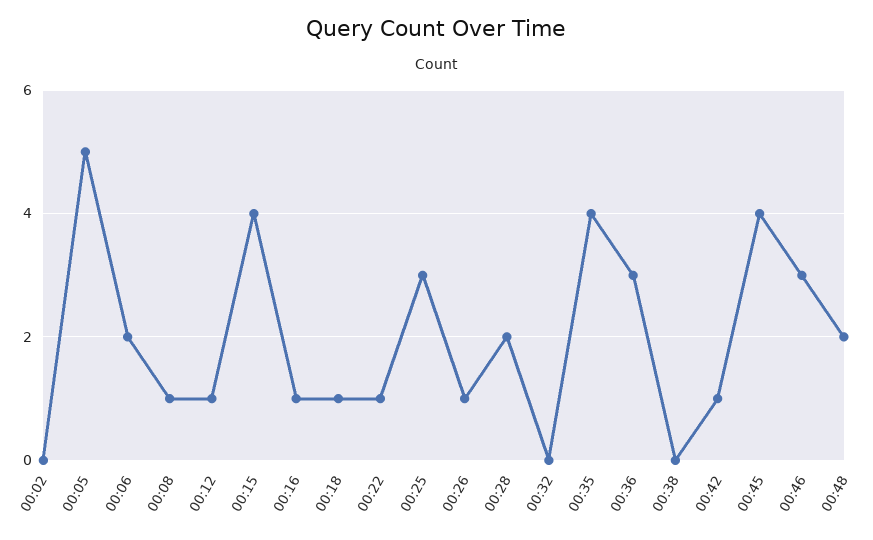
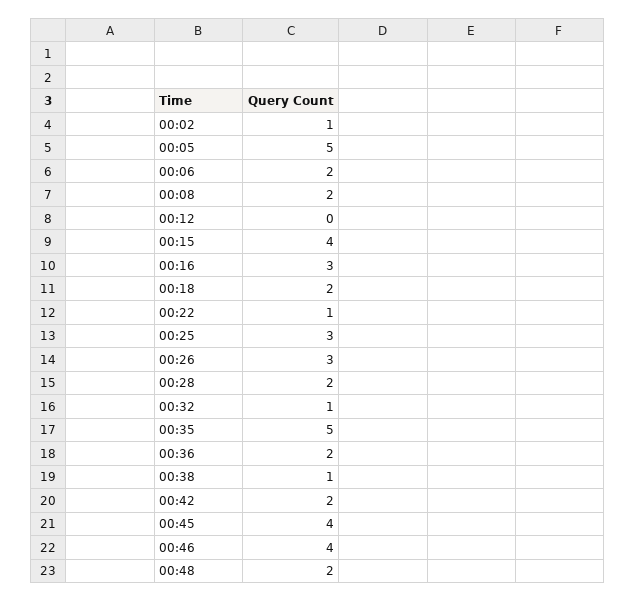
  {
-   "00:02": 0,
+   "00:02": 1,
    "00:05": 5,
    "00:06": 2,
-   "00:08": 1,
+   "00:08": 2,
-   "00:12": 1,
+   "00:12": 0,
    "00:15": 4,
-   "00:16": 1,
+   "00:16": 3,
-   "00:18": 1,
+   "00:18": 2,
    "00:22": 1,
    "00:25": 3,
-   "00:26": 1,
+   "00:26": 3,
    "00:28": 2,
-   "00:32": 0,
+   "00:32": 1,
-   "00:35": 4,
+   "00:35": 5,
-   "00:36": 3,
+   "00:36": 2,
-   "00:38": 0,
+   "00:38": 1,
-   "00:42": 1,
+   "00:42": 2,
    "00:45": 4,
-   "00:46": 3,
+   "00:46": 4,
    "00:48": 2
  }

